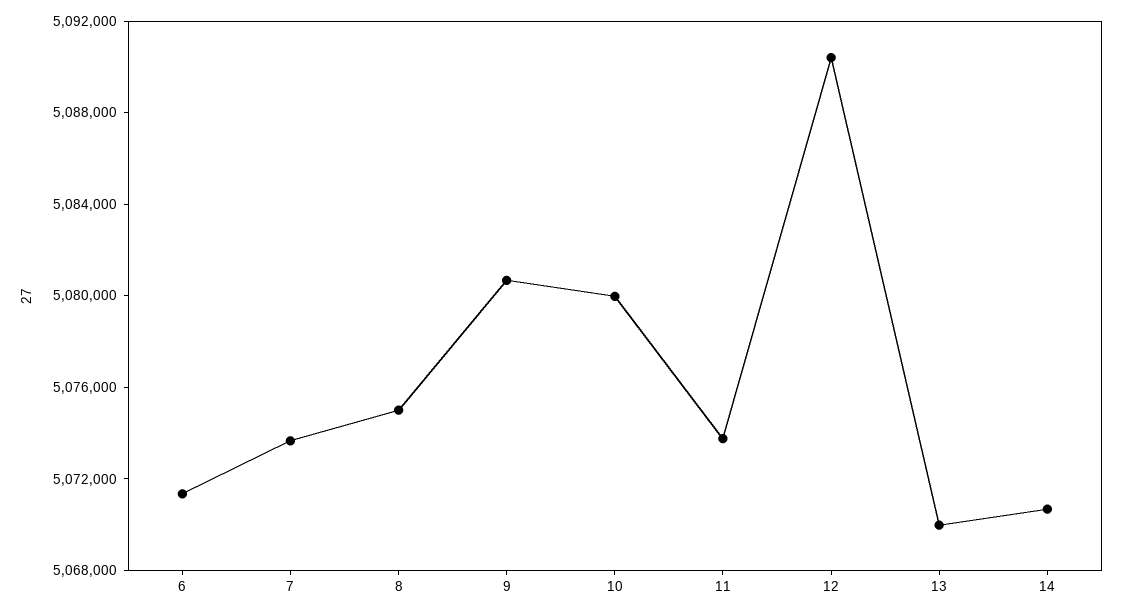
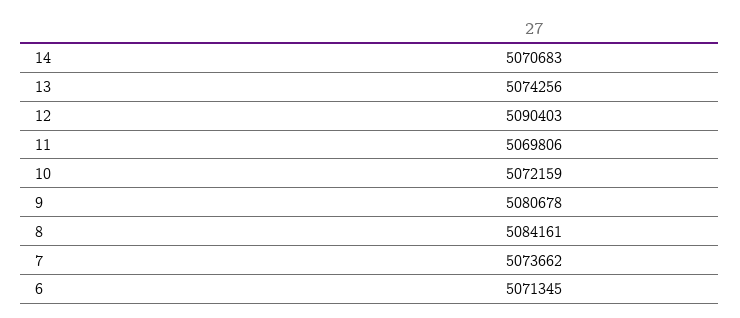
  {
    "6": 5071345,
    "7": 5073662,
-   "8": 5075000,
+   "8": 5084161,
    "9": 5080678,
-   "10": 5080000,
+   "10": 5072159,
-   "11": 5074000,
+   "11": 5069806,
    "12": 5090403,
-   "13": 5070000,
+   "13": 5074256,
    "14": 5070683
  }

